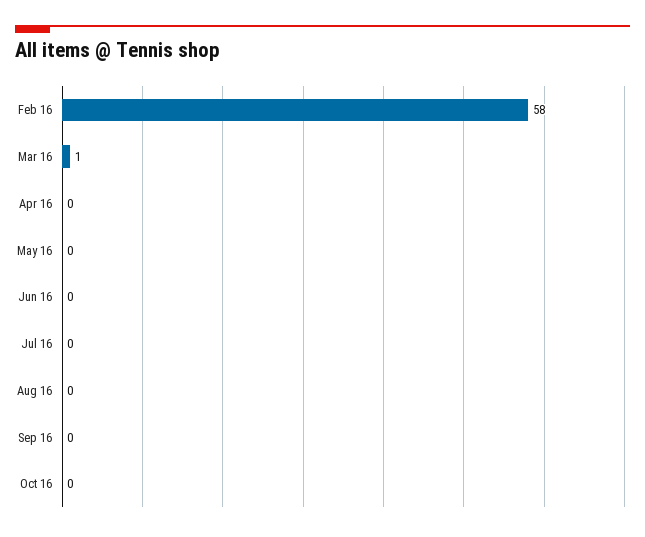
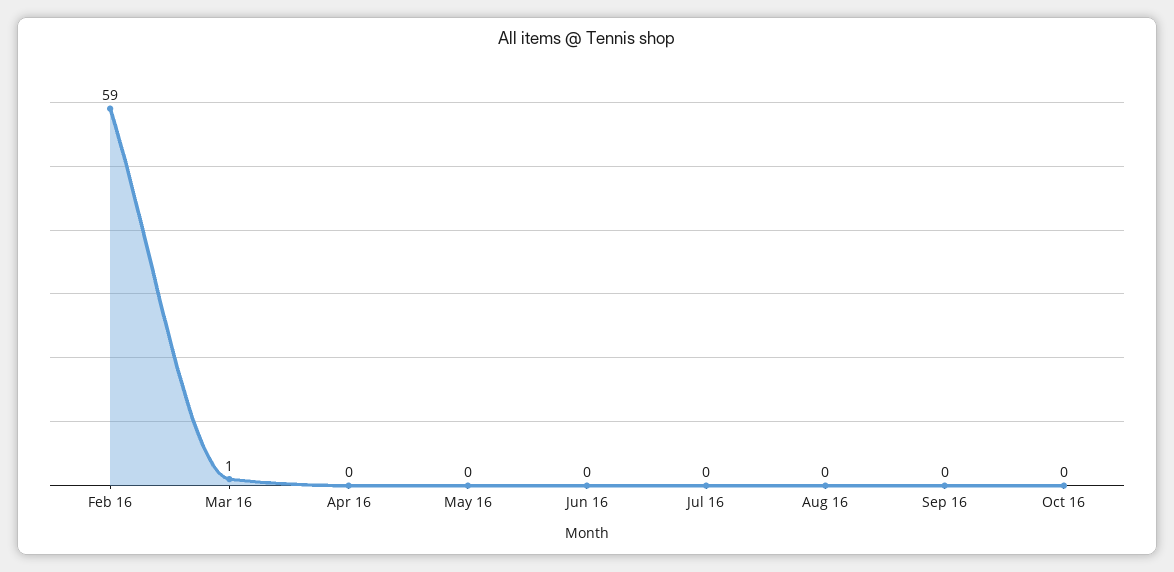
  {
-   "Feb 16": 58,
+   "Feb 16": 59,
    "Mar 16": 1,
    "Apr 16": 0,
    "May 16": 0,
    "Jun 16": 0,
    "Jul 16": 0,
    "Aug 16": 0,
    "Sep 16": 0,
    "Oct 16": 0
  }

